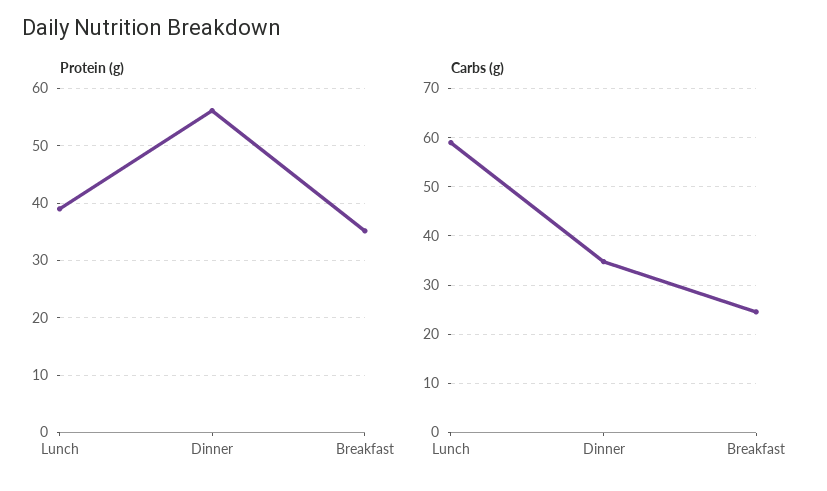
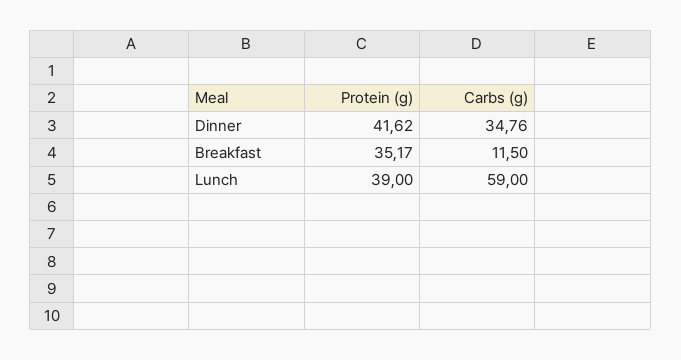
  {
    "Protein (g)": {
      "Lunch": 39,
-     "Dinner": 56,
+     "Dinner": 41.62,
      "Breakfast": 35.17
    },
    "Carbs (g)": {
      "Lunch": 59,
      "Dinner": 34.76,
-     "Breakfast": 24
+     "Breakfast": 11.5
    }
  }

